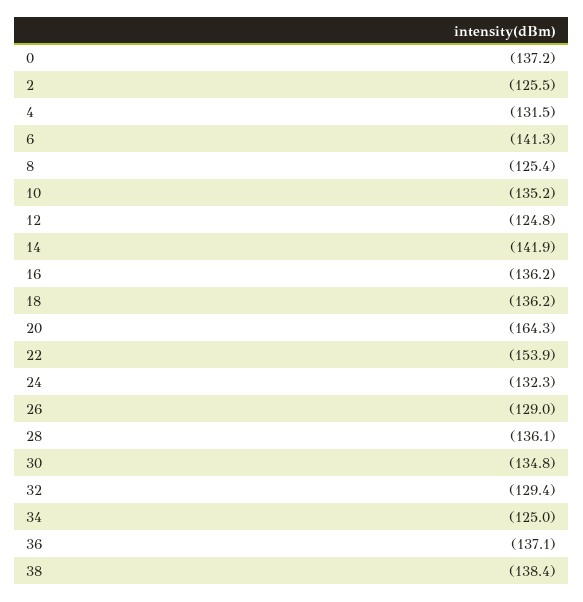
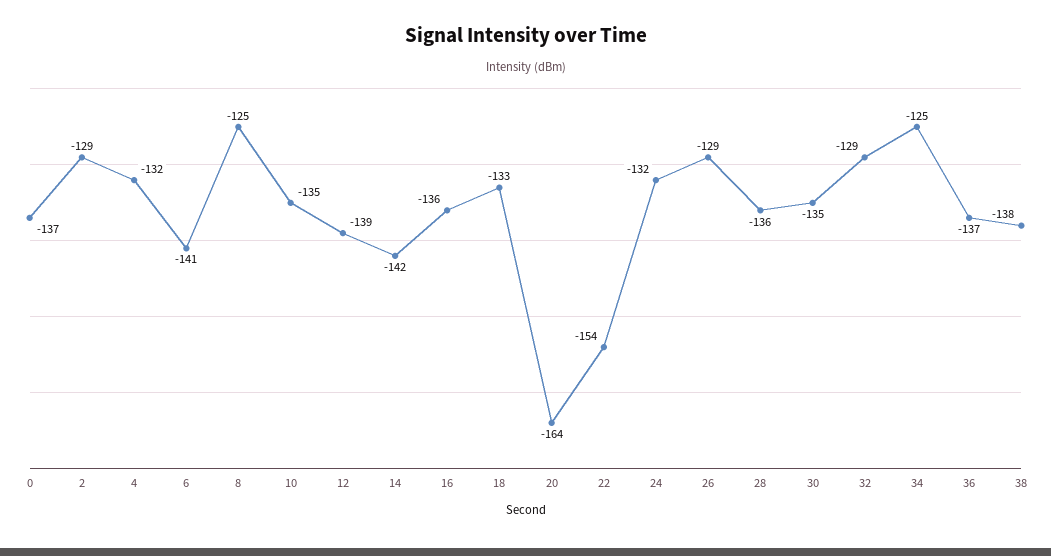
  {
    "0": -137.2,
-   "2": -125.5,
+   "2": -129,
    "4": -131.5,
    "6": -141.3,
    "8": -125.4,
    "10": -135.2,
-   "12": -124.8,
+   "12": -139,
    "14": -141.9,
    "16": -136.2,
-   "18": -136.2,
+   "18": -133,
    "20": -164.3,
    "22": -153.9,
    "24": -132.3,
    "26": -129,
    "28": -136.1,
    "30": -134.8,
    "32": -129.4,
    "34": -125,
    "36": -137.1,
    "38": -138.4
  }

